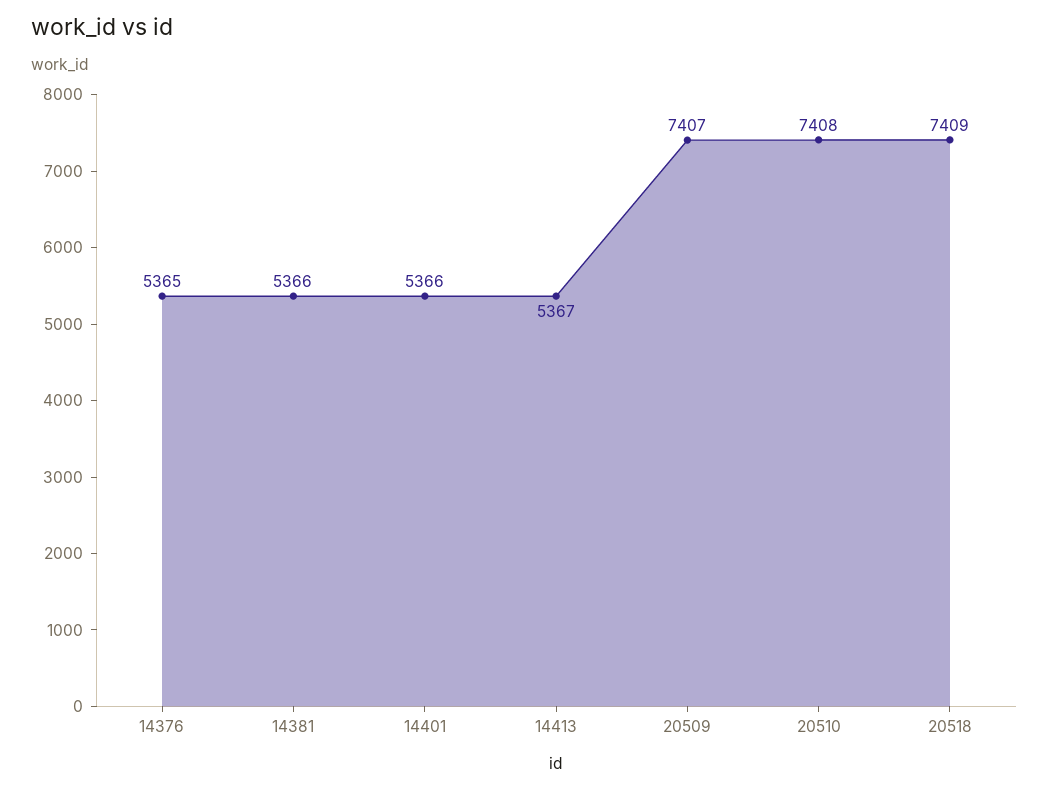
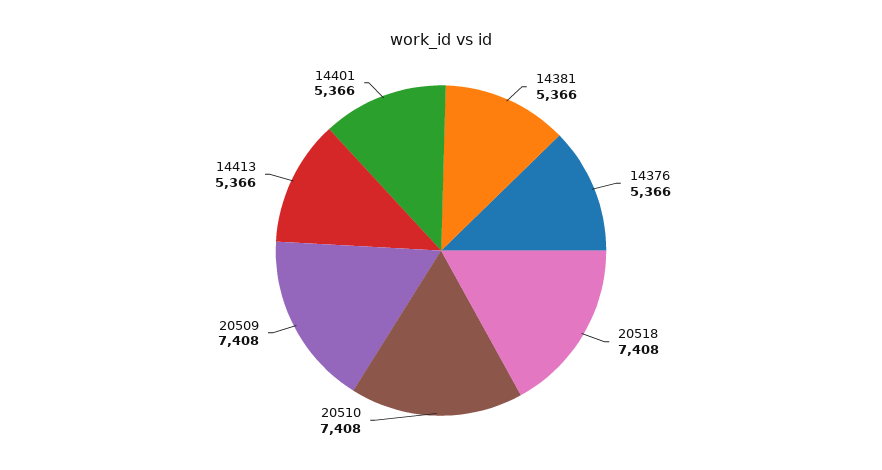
  {
-   "14376": 5365,
+   "14376": 5366,
    "14381": 5366,
    "14401": 5366,
-   "14413": 5367,
+   "14413": 5366,
-   "20509": 7407,
+   "20509": 7408,
    "20510": 7408,
-   "20518": 7409
+   "20518": 7408
  }

